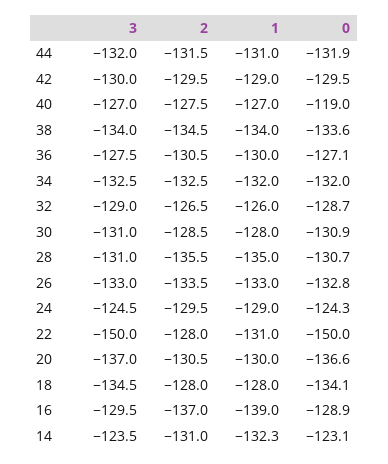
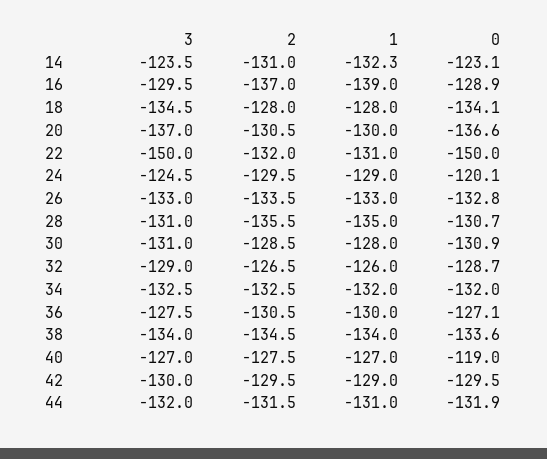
  {
    "3": {
      "44": -132,
      "42": -130,
      "40": -127,
      "38": -134,
      "36": -127.5,
      "34": -132.5,
      "32": -129,
      "30": -131,
      "28": -131,
      "26": -133,
      "24": -124.5,
      "22": -150,
      "20": -137,
      "18": -134.5,
      "16": -129.5,
      "14": -123.5
    },
    "2": {
      "44": -131.5,
      "42": -129.5,
      "40": -127.5,
      "38": -134.5,
      "36": -130.5,
      "34": -132.5,
      "32": -126.5,
      "30": -128.5,
      "28": -135.5,
      "26": -133.5,
      "24": -129.5,
-     "22": -128,
+     "22": -132,
      "20": -130.5,
      "18": -128,
      "16": -137,
      "14": -131
    },
    "1": {
      "44": -131,
      "42": -129,
      "40": -127,
      "38": -134,
      "36": -130,
      "34": -132,
      "32": -126,
      "30": -128,
      "28": -135,
      "26": -133,
      "24": -129,
      "22": -131,
      "20": -130,
      "18": -128,
      "16": -139,
      "14": -132.3
    },
    "0": {
      "44": -131.9,
      "42": -129.5,
      "40": -119,
      "38": -133.6,
      "36": -127.1,
      "34": -132,
      "32": -128.7,
      "30": -130.9,
      "28": -130.7,
      "26": -132.8,
-     "24": -124.3,
+     "24": -120.1,
      "22": -150,
      "20": -136.6,
      "18": -134.1,
      "16": -128.9,
      "14": -123.1
    }
  }

